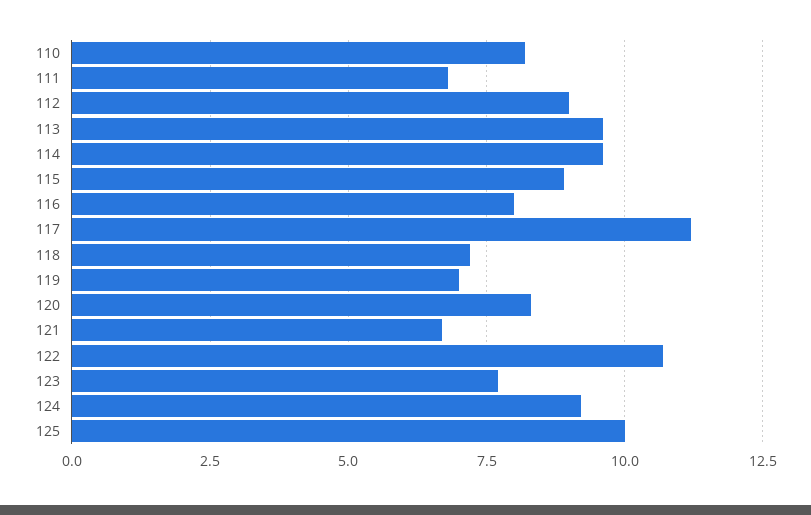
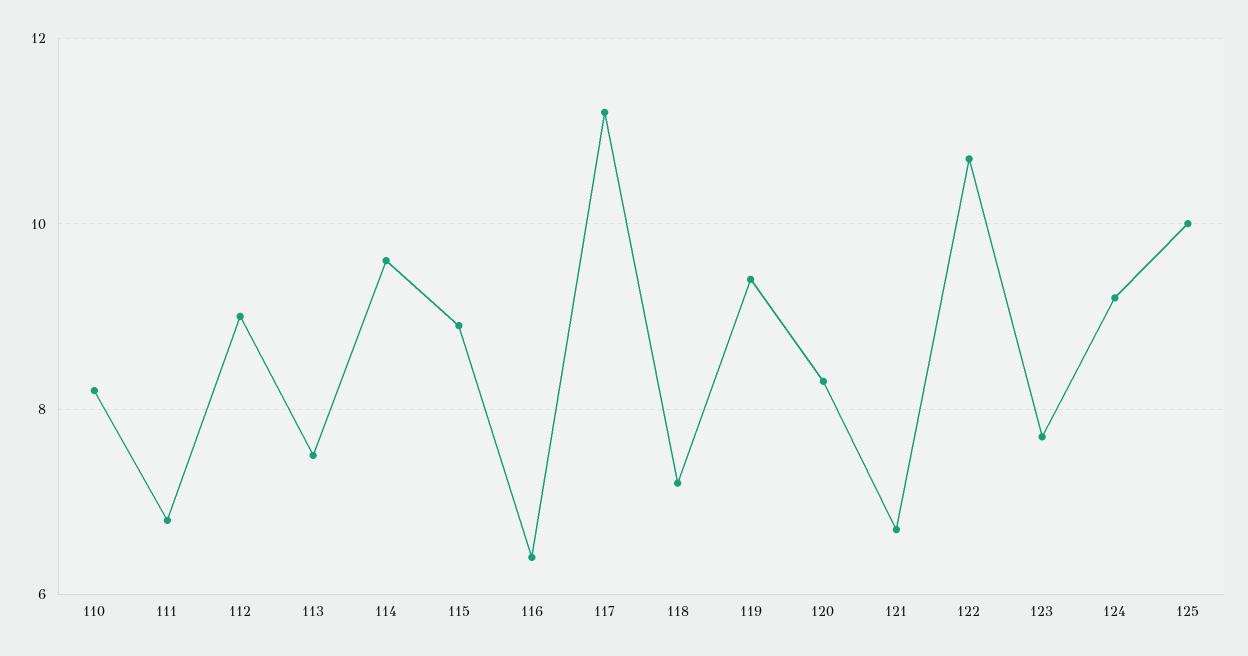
  {
    "110": 8,
    "111": 7,
    "112": 9,
-   "113": 9.5,
+   "113": 7.5,
    "114": 9.5,
    "115": 9,
-   "116": 8,
+   "116": 6.5,
    "117": 11,
    "118": 7,
-   "119": 7,
+   "119": 9.5,
    "120": 8.5,
    "121": 6.5,
    "122": 10.5,
    "123": 7.5,
    "124": 9,
    "125": 10
  }

